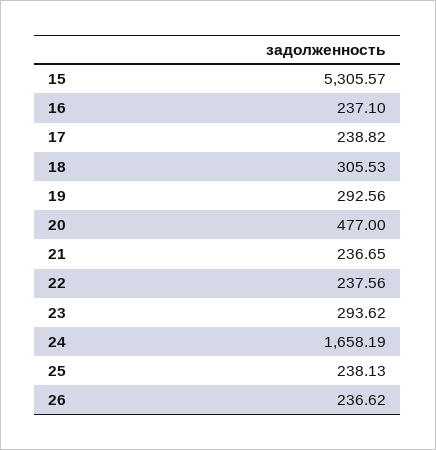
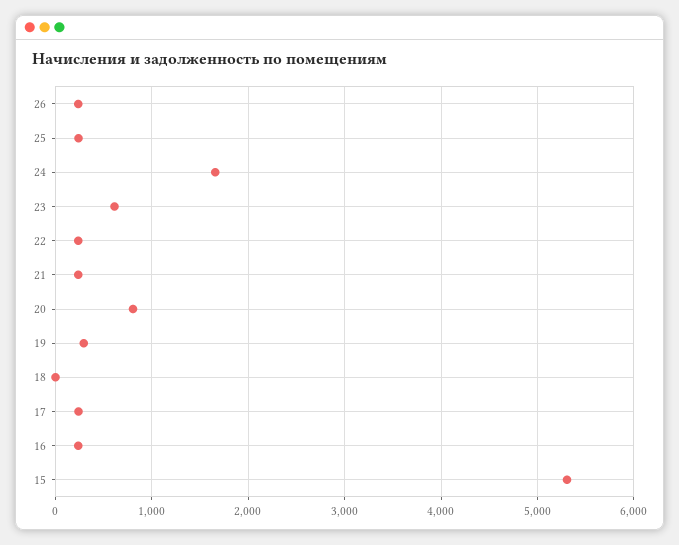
  {
    "15": 5305.57,
    "16": 237.1,
    "17": 238.82,
-   "18": 305.53,
+   "18": 0,
    "19": 292.56,
-   "20": 477,
+   "20": 800,
    "21": 236.65,
    "22": 237.56,
-   "23": 293.62,
+   "23": 600,
    "24": 1658.19,
    "25": 238.13,
    "26": 236.62
  }

